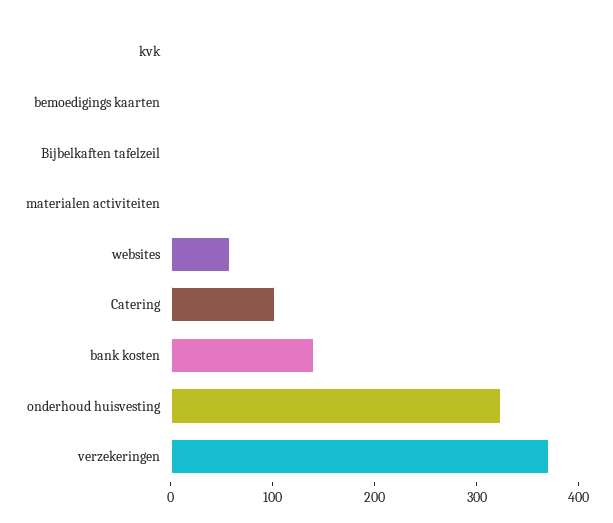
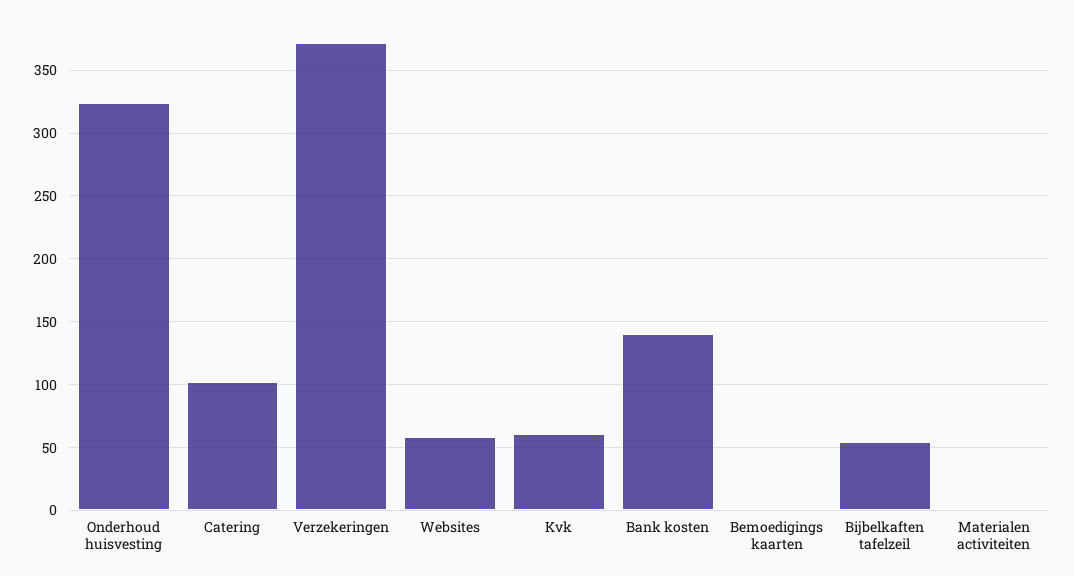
  {
-   "kvk": 0,
+   "kvk": 60,
    "bemoedigings kaarten": 0,
-   "Bijbelkaften tafelzeil": 0,
+   "Bijbelkaften tafelzeil": 55,
    "materialen activiteiten": 0,
    "websites": 60,
    "Catering": 100,
    "bank kosten": 140,
    "onderhoud huisvesting": 325,
    "verzekeringen": 370
  }

